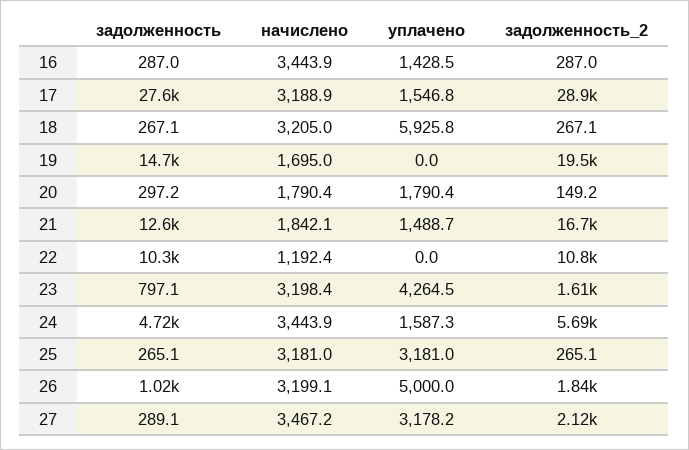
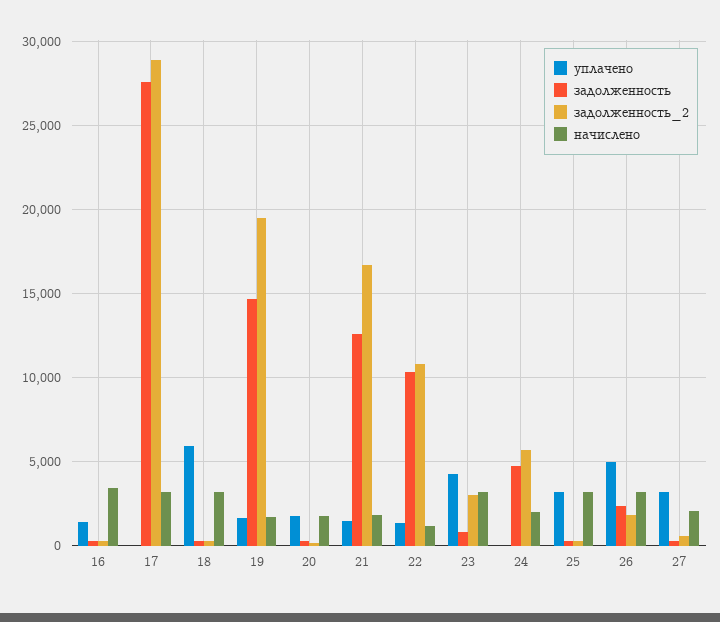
  {
    "задолженность": {
      "16": 287,
      "17": 27600,
      "18": 267.1,
      "19": 14700,
      "20": 297.2,
      "21": 12600,
      "22": 10300,
      "23": 797.1,
      "24": 4720,
      "25": 265.1,
-     "26": 1020,
+     "26": 2500,
      "27": 289.1
    },
    "начислено": {
      "16": 3443.9,
      "17": 3188.9,
      "18": 3205,
      "19": 1695,
      "20": 1790.4,
      "21": 1842.1,
      "22": 1192.4,
      "23": 3198.4,
-     "24": 3443.9,
+     "24": 2000,
      "25": 3181,
      "26": 3199.1,
-     "27": 3467.2
+     "27": 2000
    },
    "уплачено": {
      "16": 1428.5,
-     "17": 1546.8,
+     "17": 0,
      "18": 5925.8,
-     "19": 0,
+     "19": 1500,
      "20": 1790.4,
      "21": 1488.7,
-     "22": 0,
+     "22": 1500,
      "23": 4264.5,
-     "24": 1587.3,
+     "24": 0,
      "25": 3181,
      "26": 5000,
      "27": 3178.2
    },
    "задолженность_2": {
      "16": 287,
      "17": 28900,
      "18": 267.1,
      "19": 19500,
      "20": 149.2,
      "21": 16700,
      "22": 10800,
-     "23": 1610,
+     "23": 3000,
      "24": 5690,
      "25": 265.1,
      "26": 1840,
-     "27": 2120
+     "27": 500
    }
  }

